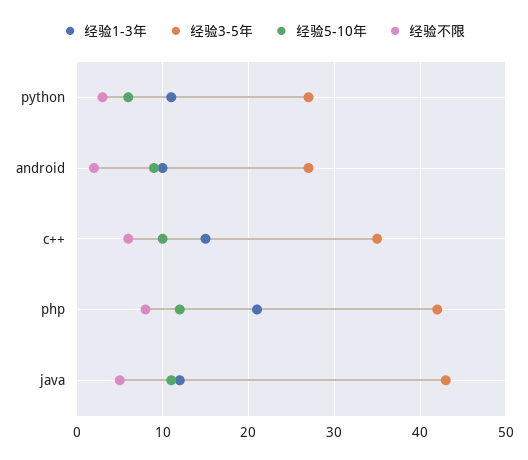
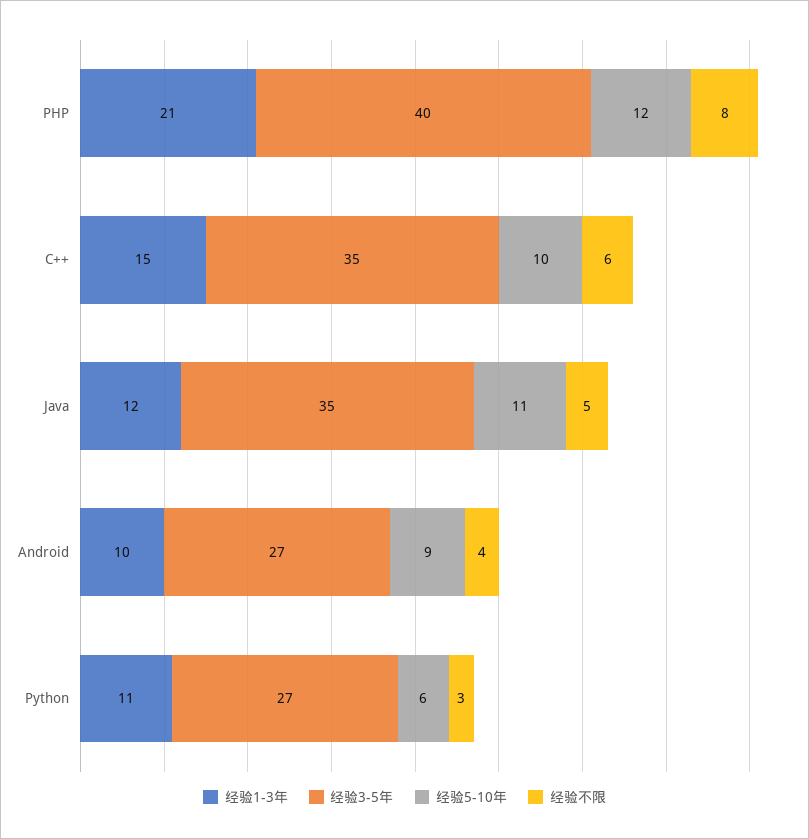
  {
    "经验1-3年": {
      "python": 11,
      "android": 10,
      "c++": 15,
      "php": 21,
      "java": 12
    },
    "经验3-5年": {
      "python": 27,
      "android": 27,
      "c++": 35,
-     "php": 42,
+     "php": 40,
-     "java": 43
+     "java": 35
    },
    "经验5-10年": {
      "python": 6,
      "android": 9,
      "c++": 10,
      "php": 12,
      "java": 11
    },
    "经验不限": {
      "python": 3,
-     "android": 2,
+     "android": 4,
      "c++": 6,
      "php": 8,
      "java": 5
    }
  }

